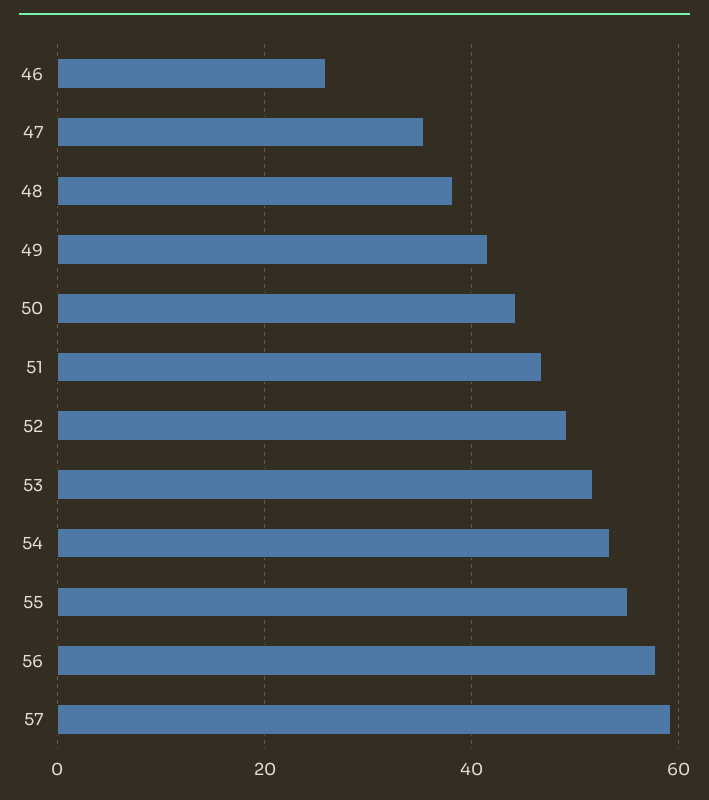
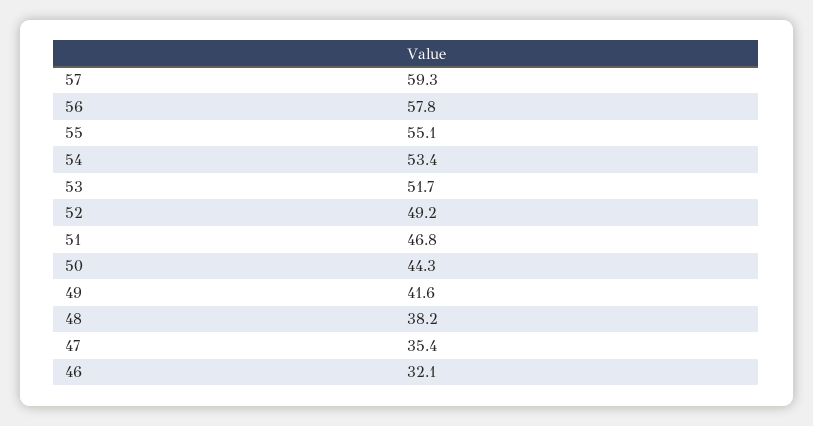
  {
-   "46": 26,
+   "46": 32.1,
    "47": 35.4,
    "48": 38.2,
    "49": 41.6,
    "50": 44.3,
    "51": 46.8,
    "52": 49.2,
    "53": 51.7,
    "54": 53.4,
    "55": 55.1,
    "56": 57.8,
    "57": 59.3
  }

